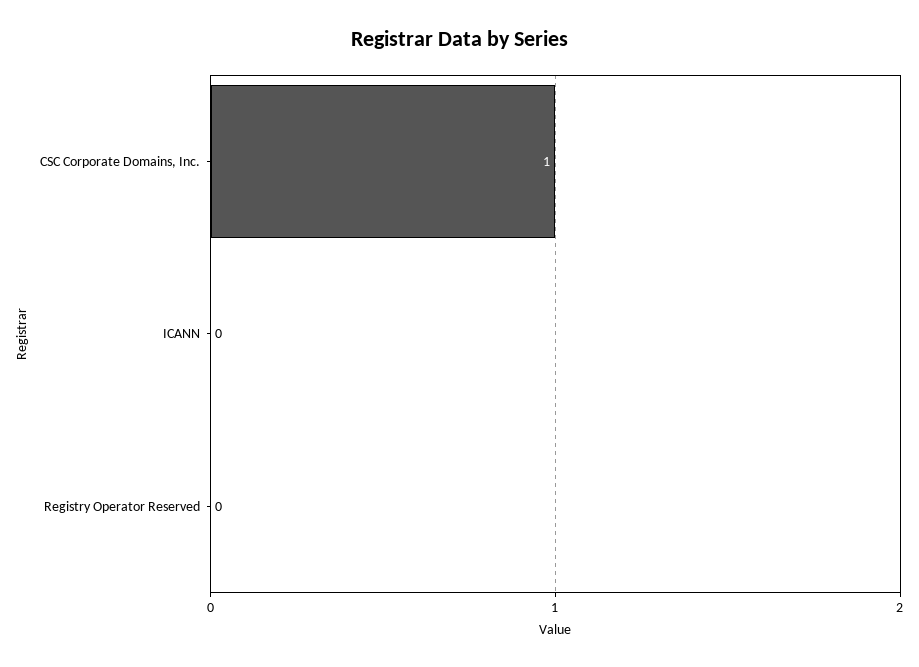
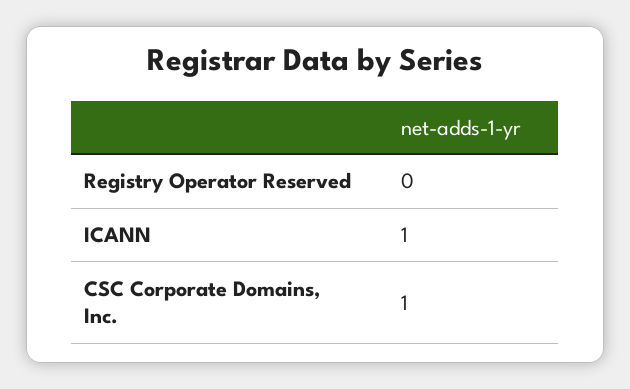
  {
    "CSC Corporate Domains, Inc.": 1,
-   "ICANN": 0,
+   "ICANN": 1,
    "Registry Operator Reserved": 0
  }

